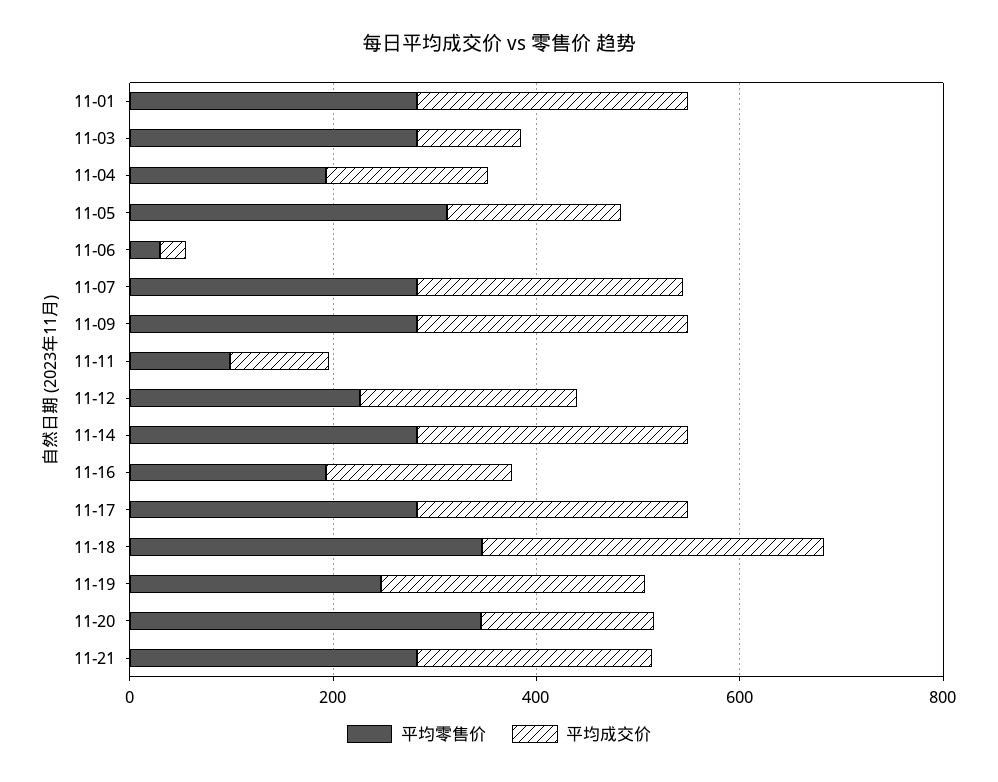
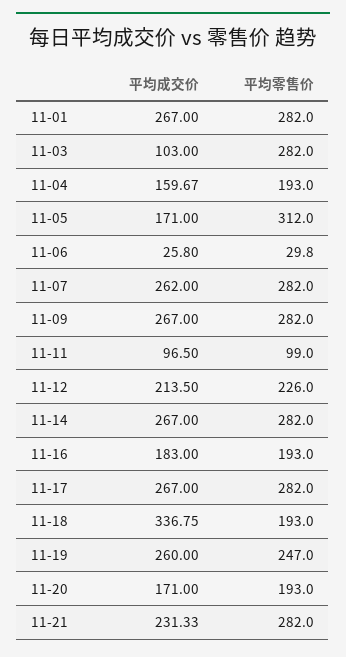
  {
    "平均零售价": {
      "11-01": 282,
      "11-03": 282,
      "11-04": 193,
      "11-05": 312,
      "11-06": 29.8,
      "11-07": 282,
      "11-09": 282,
      "11-11": 99,
      "11-12": 226,
      "11-14": 282,
      "11-16": 193,
      "11-17": 282,
-     "11-18": 350,
+     "11-18": 193,
      "11-19": 247,
-     "11-20": 350,
+     "11-20": 193,
      "11-21": 282
    },
    "平均成交价": {
      "11-01": 267,
      "11-03": 103,
      "11-04": 159.67,
      "11-05": 171,
      "11-06": 25.8,
      "11-07": 262,
      "11-09": 267,
      "11-11": 96.5,
      "11-12": 213.5,
      "11-14": 267,
      "11-16": 183,
      "11-17": 267,
      "11-18": 336.75,
      "11-19": 260,
      "11-20": 171,
      "11-21": 231.33
    }
  }

